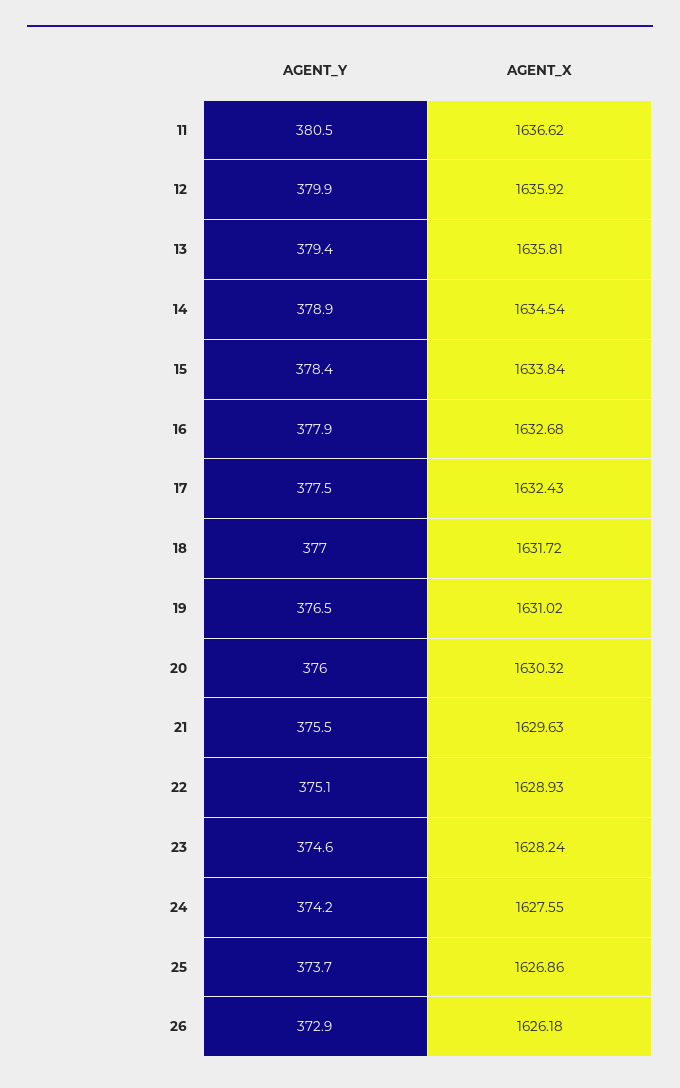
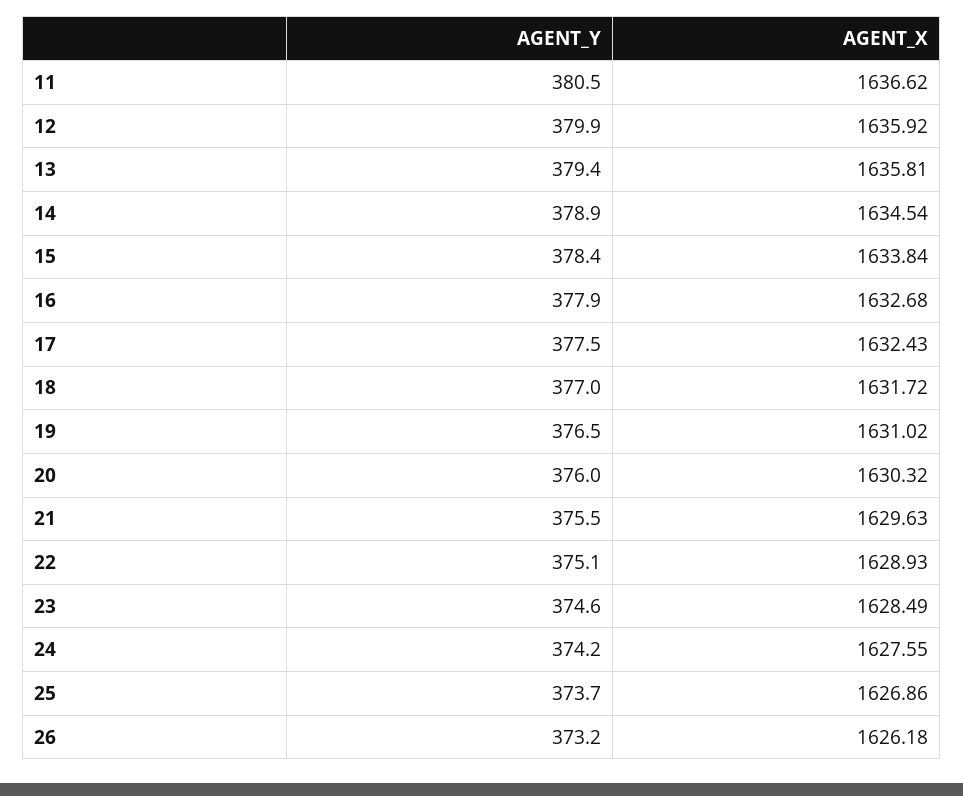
  {
    "AGENT_Y": {
      "11": 380.5,
      "12": 379.9,
      "13": 379.4,
      "14": 378.9,
      "15": 378.4,
      "16": 377.9,
      "17": 377.5,
      "18": 377,
      "19": 376.5,
      "20": 376,
      "21": 375.5,
      "22": 375.1,
      "23": 374.6,
      "24": 374.2,
      "25": 373.7,
-     "26": 372.9
+     "26": 373.2
    },
    "AGENT_X": {
      "11": 1636.62,
      "12": 1635.92,
      "13": 1635.81,
      "14": 1634.54,
      "15": 1633.84,
      "16": 1632.68,
      "17": 1632.43,
      "18": 1631.72,
      "19": 1631.02,
      "20": 1630.32,
      "21": 1629.63,
      "22": 1628.93,
-     "23": 1628.24,
+     "23": 1628.49,
      "24": 1627.55,
      "25": 1626.86,
      "26": 1626.18
    }
  }

